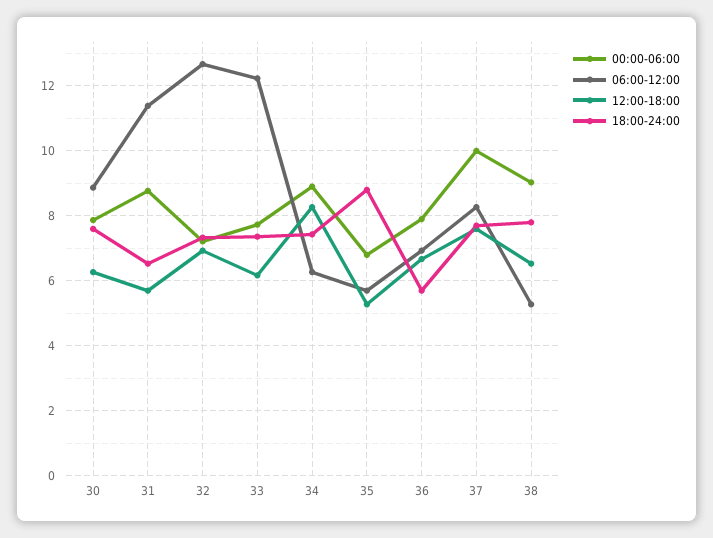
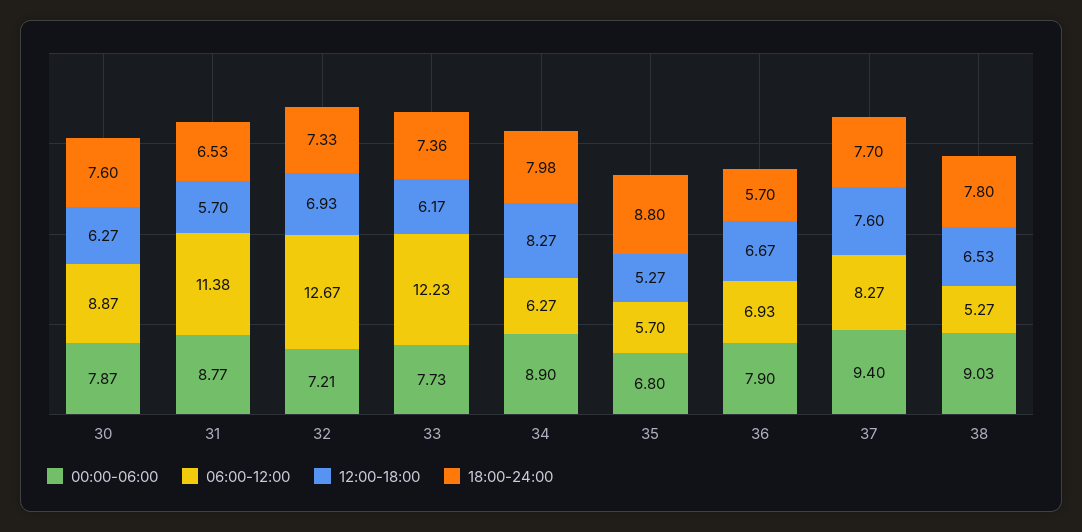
  {
    "00:00-06:00": {
      "30": 7.87,
      "31": 8.77,
      "32": 7.21,
      "33": 7.73,
      "34": 8.9,
      "35": 6.8,
      "36": 7.9,
-     "37": 10,
+     "37": 9.4,
      "38": 9.03
    },
    "06:00-12:00": {
      "30": 8.87,
      "31": 11.38,
      "32": 12.67,
      "33": 12.23,
      "34": 6.27,
      "35": 5.7,
      "36": 6.93,
      "37": 8.27,
      "38": 5.27
    },
    "12:00-18:00": {
      "30": 6.27,
      "31": 5.7,
      "32": 6.93,
      "33": 6.17,
      "34": 8.27,
      "35": 5.27,
      "36": 6.67,
      "37": 7.6,
      "38": 6.53
    },
    "18:00-24:00": {
      "30": 7.6,
      "31": 6.53,
      "32": 7.33,
      "33": 7.36,
-     "34": 7.4,
+     "34": 7.98,
      "35": 8.8,
      "36": 5.7,
      "37": 7.7,
      "38": 7.8
    }
  }

